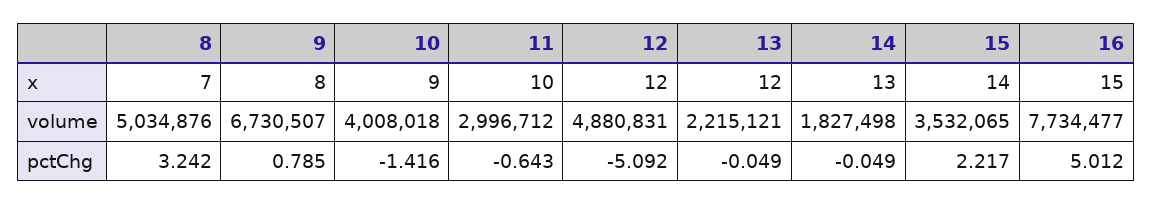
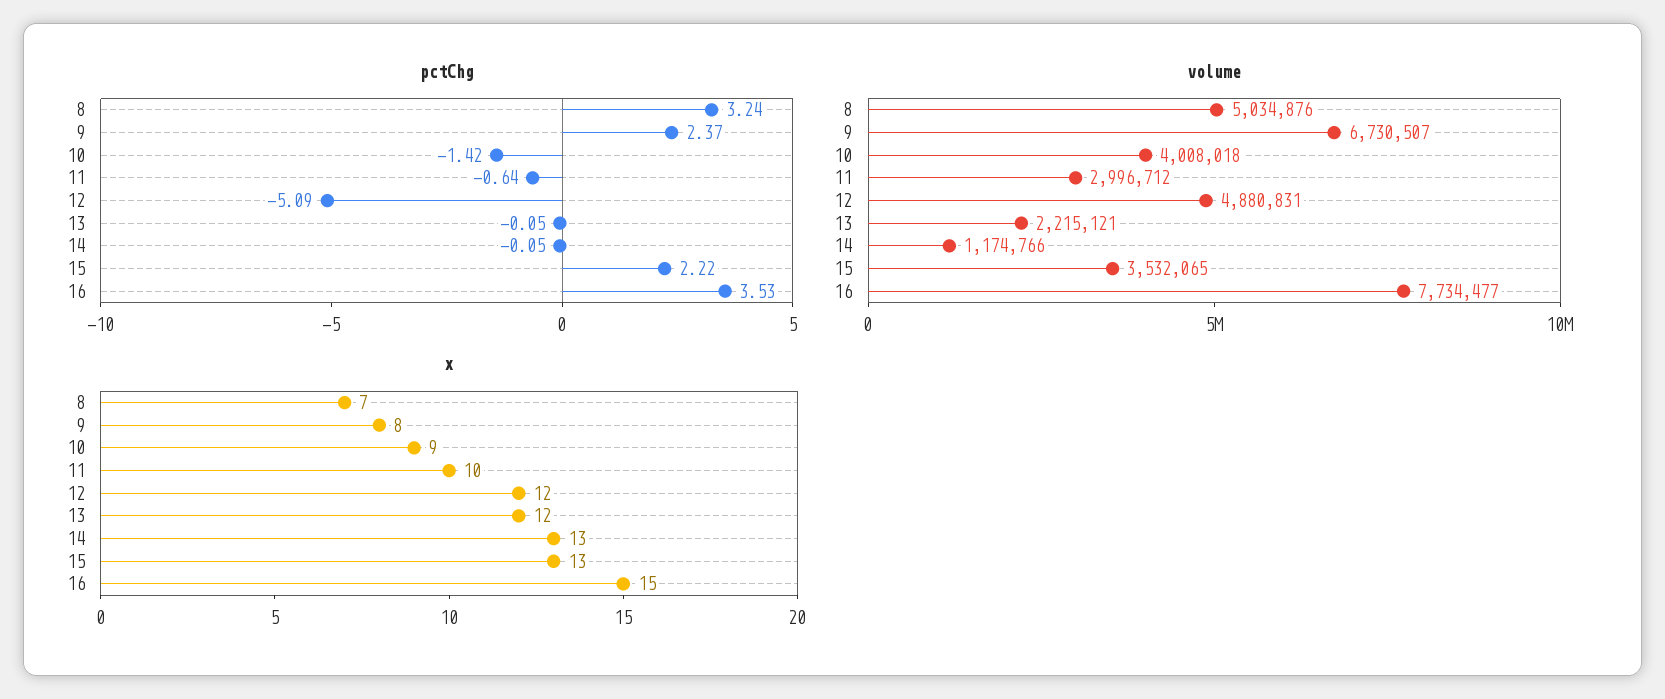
  {
    "x": {
      "8": 7,
      "9": 8,
      "10": 9,
      "11": 10,
      "12": 12,
      "13": 12,
      "14": 13,
-     "15": 14,
+     "15": 13,
      "16": 15
    },
    "volume": {
      "8": 5034876,
      "9": 6730507,
      "10": 4008018,
      "11": 2996712,
      "12": 4880831,
      "13": 2215121,
-     "14": 1827498,
+     "14": 1174766,
      "15": 3532065,
      "16": 7734477
    },
    "pctChg": {
      "8": 3.242,
-     "9": 0.785,
+     "9": 2.37,
      "10": -1.416,
      "11": -0.643,
      "12": -5.092,
      "13": -0.049,
      "14": -0.049,
      "15": 2.217,
-     "16": 5.012
+     "16": 3.53
    }
  }

